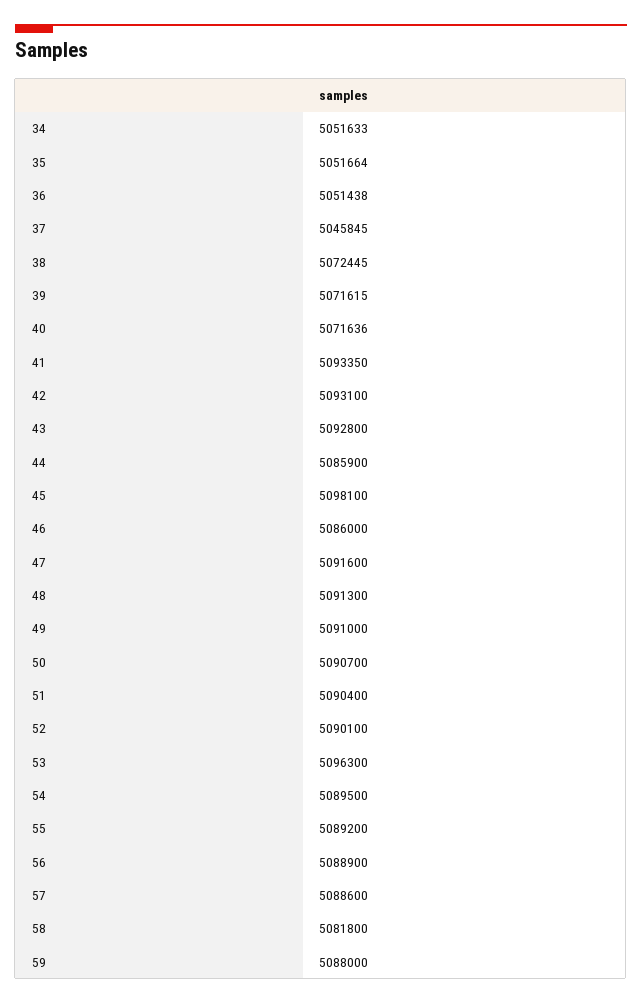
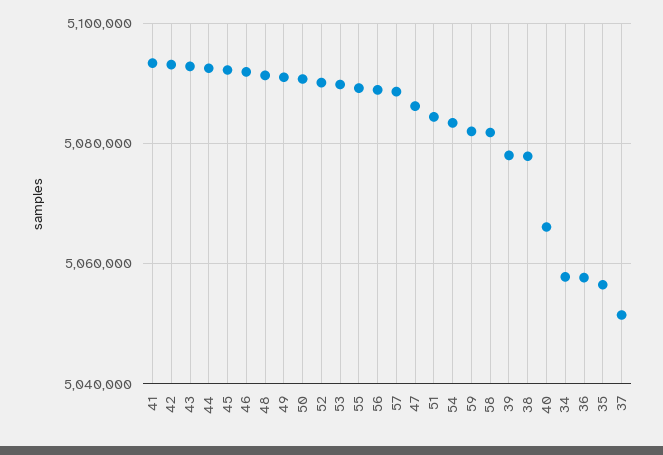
  {
-   "34": 5051633,
+   "34": 5058000,
-   "35": 5051664,
+   "35": 5056000,
-   "36": 5051438,
+   "36": 5058000,
-   "37": 5045845,
+   "37": 5052000,
-   "38": 5072445,
+   "38": 5078000,
-   "39": 5071615,
+   "39": 5078000,
-   "40": 5071636,
+   "40": 5066000,
    "41": 5093350,
    "42": 5093100,
    "43": 5092800,
-   "44": 5085900,
+   "44": 5092000,
-   "45": 5098100,
+   "45": 5092000,
-   "46": 5086000,
+   "46": 5092000,
-   "47": 5091600,
+   "47": 5086000,
    "48": 5091300,
    "49": 5091000,
    "50": 5090700,
-   "51": 5090400,
+   "51": 5084000,
    "52": 5090100,
-   "53": 5096300,
+   "53": 5090000,
-   "54": 5089500,
+   "54": 5084000,
    "55": 5089200,
    "56": 5088900,
    "57": 5088600,
    "58": 5081800,
-   "59": 5088000
+   "59": 5082000
  }

